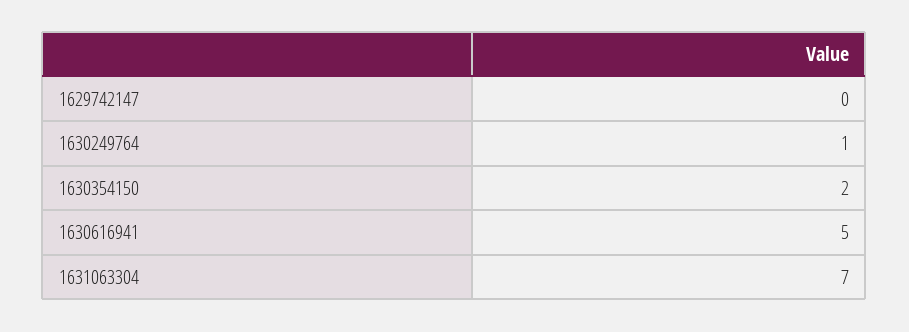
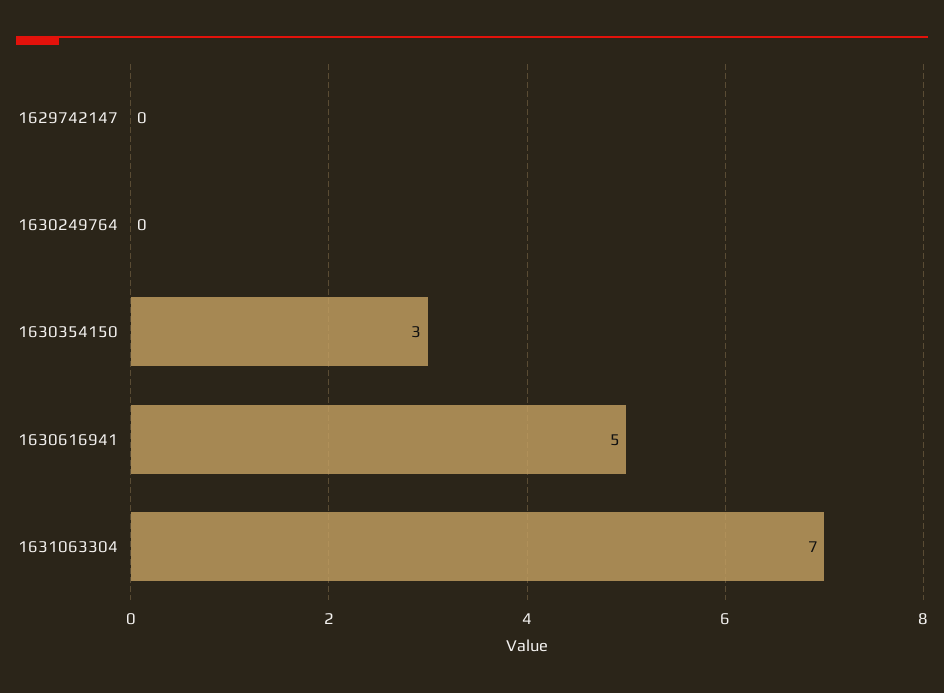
  {
    "1629742147": 0,
-   "1630249764": 1,
+   "1630249764": 0,
-   "1630354150": 2,
+   "1630354150": 3,
    "1630616941": 5,
    "1631063304": 7
  }

